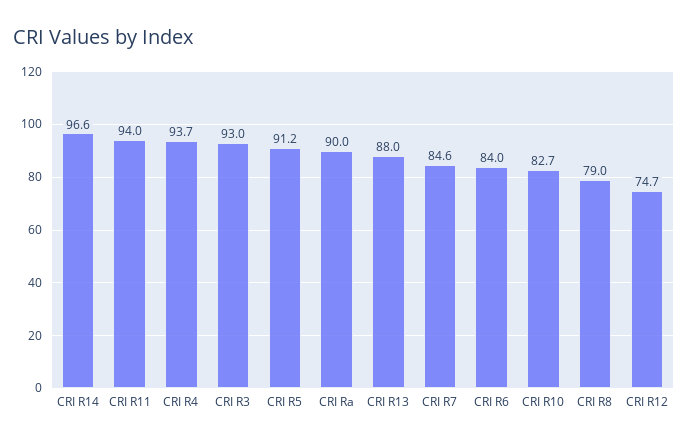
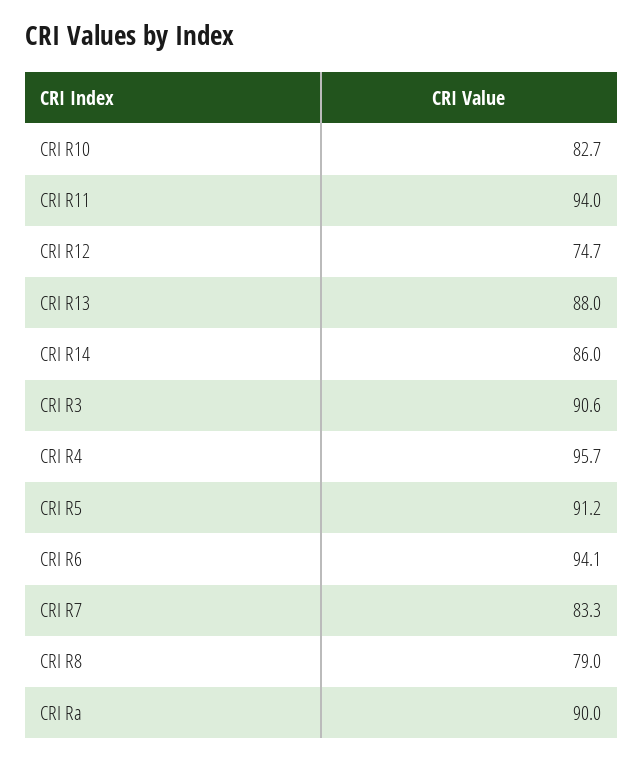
  {
-   "CRI R14": 96.6,
+   "CRI R14": 86,
    "CRI R11": 94,
-   "CRI R4": 93.7,
+   "CRI R4": 95.7,
-   "CRI R3": 93,
+   "CRI R3": 90.6,
    "CRI R5": 91.2,
    "CRI Ra": 90,
    "CRI R13": 88,
-   "CRI R7": 84.6,
+   "CRI R7": 83.3,
-   "CRI R6": 84,
+   "CRI R6": 94.1,
    "CRI R10": 82.7,
    "CRI R8": 79,
    "CRI R12": 74.7
  }

